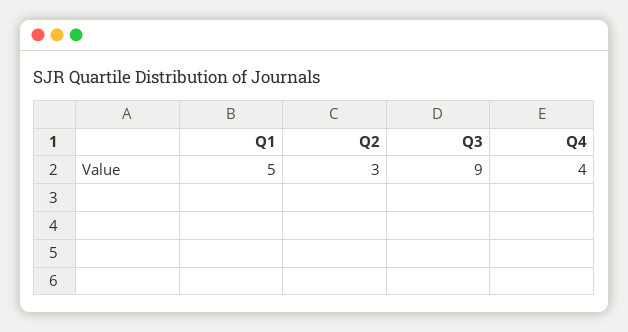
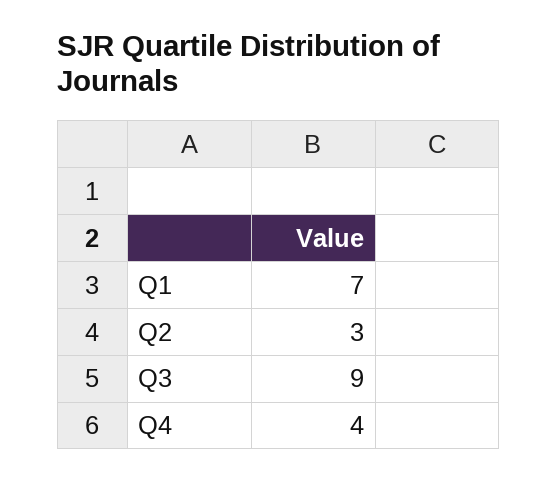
  {
-   "Q1": 5,
+   "Q1": 7,
    "Q2": 3,
    "Q3": 9,
    "Q4": 4
  }

